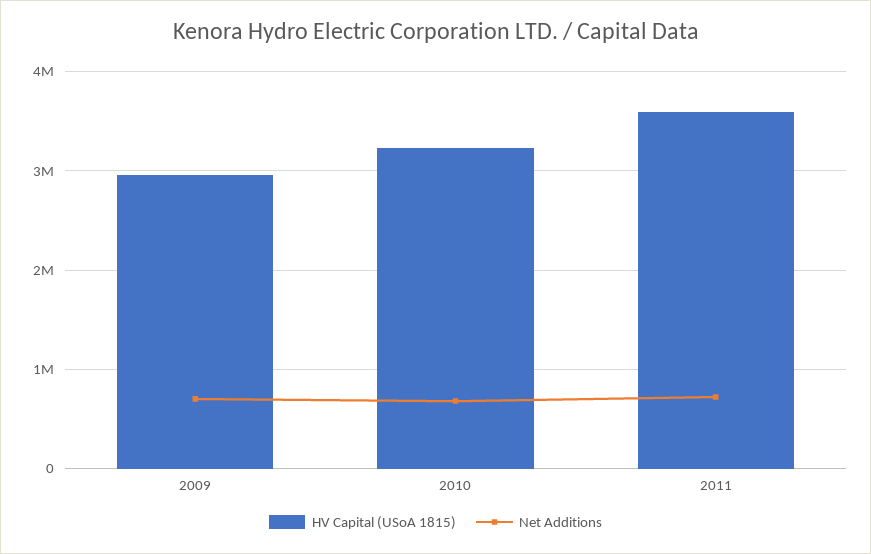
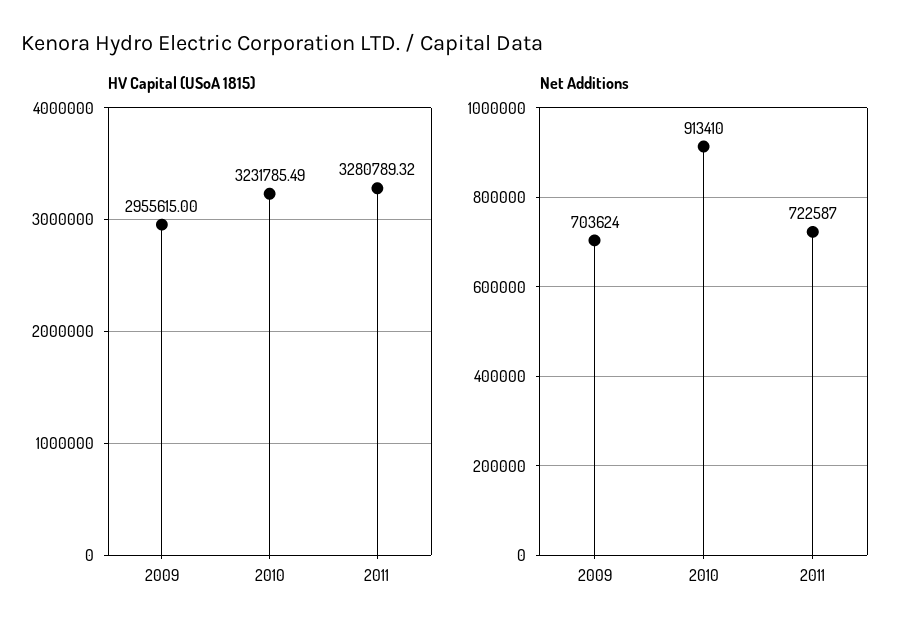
  {
    "HV Capital (USoA 1815)": {
      "2009": 2955615,
      "2010": 3231785.49,
-     "2011": 3600000
+     "2011": 3280789.32
    },
    "Net Additions": {
      "2009": 703624,
-     "2010": 700000,
+     "2010": 913410,
      "2011": 722587
    }
  }

